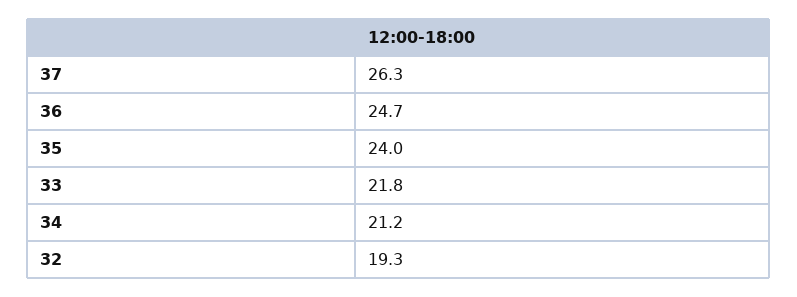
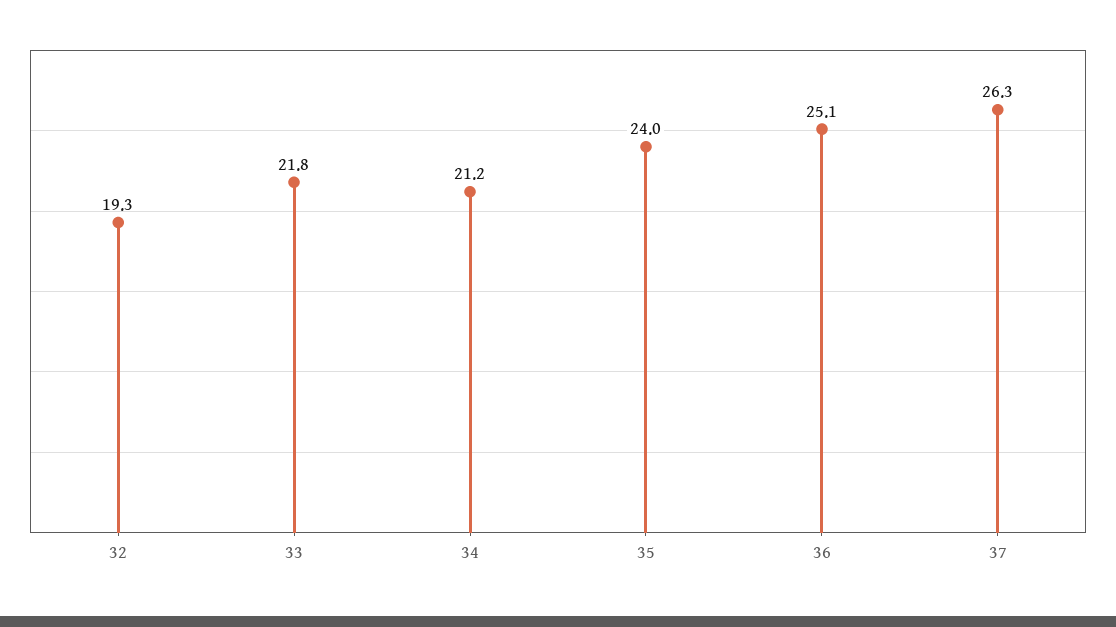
  {
    "37": 26.3,
-   "36": 24.7,
+   "36": 25.1,
    "35": 24,
    "33": 21.8,
    "34": 21.2,
    "32": 19.3
  }

